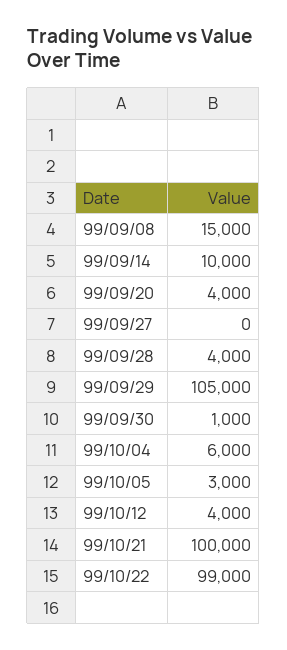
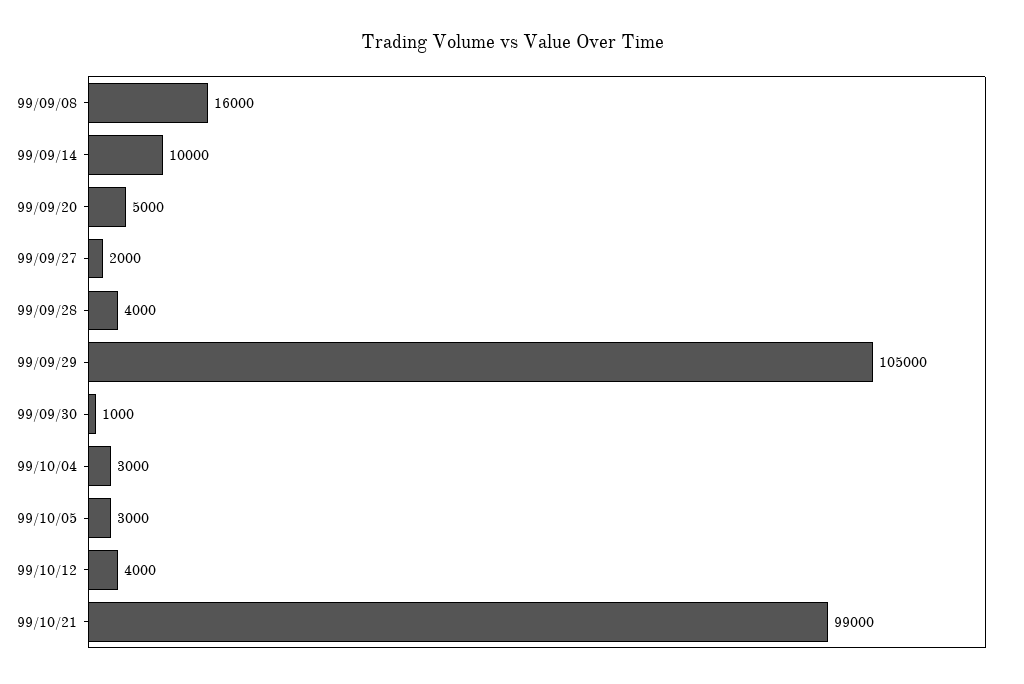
  {
-   "99/09/08": 15000,
+   "99/09/08": 16000,
    "99/09/14": 10000,
-   "99/09/20": 4000,
+   "99/09/20": 5000,
-   "99/09/27": 0,
+   "99/09/27": 2000,
    "99/09/28": 4000,
    "99/09/29": 105000,
    "99/09/30": 1000,
-   "99/10/04": 6000,
+   "99/10/04": 3000,
    "99/10/05": 3000,
    "99/10/12": 4000,
-   "99/10/21": 100000,
+   "99/10/21": 99000
-   "99/10/22": 99000
  }

